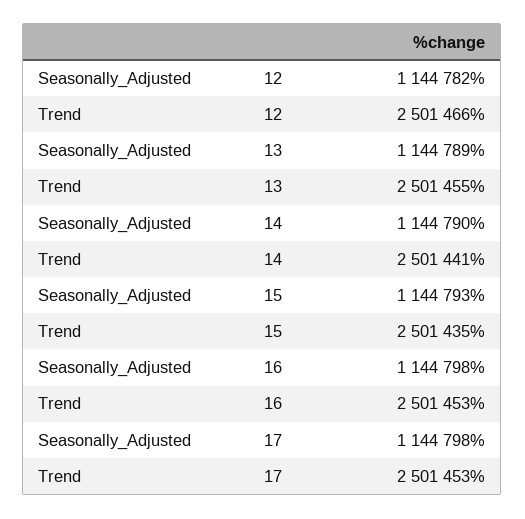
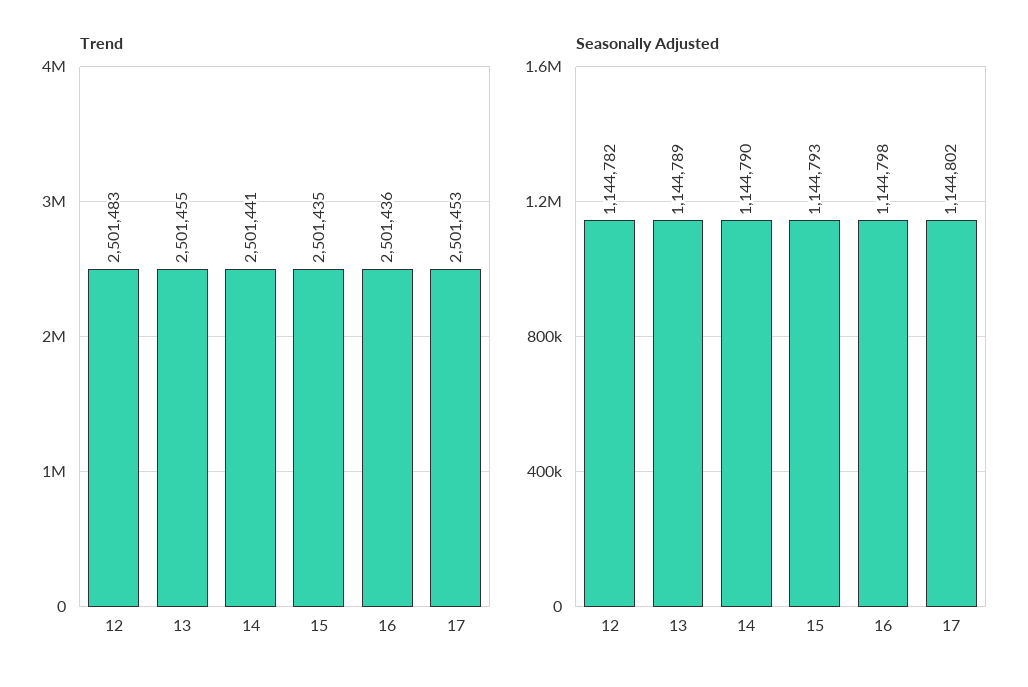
  {
    "Seasonally_Adjusted": {
      "12": 1144782,
      "13": 1144789,
      "14": 1144790,
      "15": 1144793,
      "16": 1144798,
-     "17": 1144798
+     "17": 1144802
    },
    "Trend": {
-     "12": 2501466,
+     "12": 2501483,
      "13": 2501455,
      "14": 2501441,
      "15": 2501435,
-     "16": 2501453,
+     "16": 2501436,
      "17": 2501453
    }
  }

